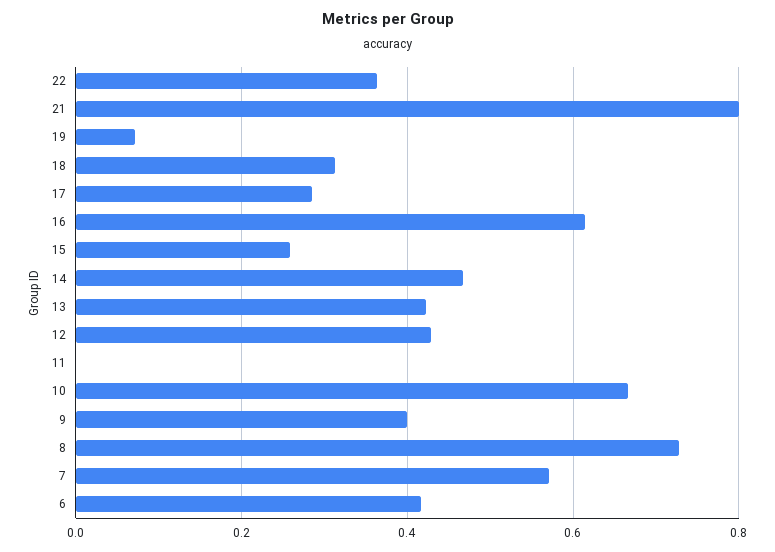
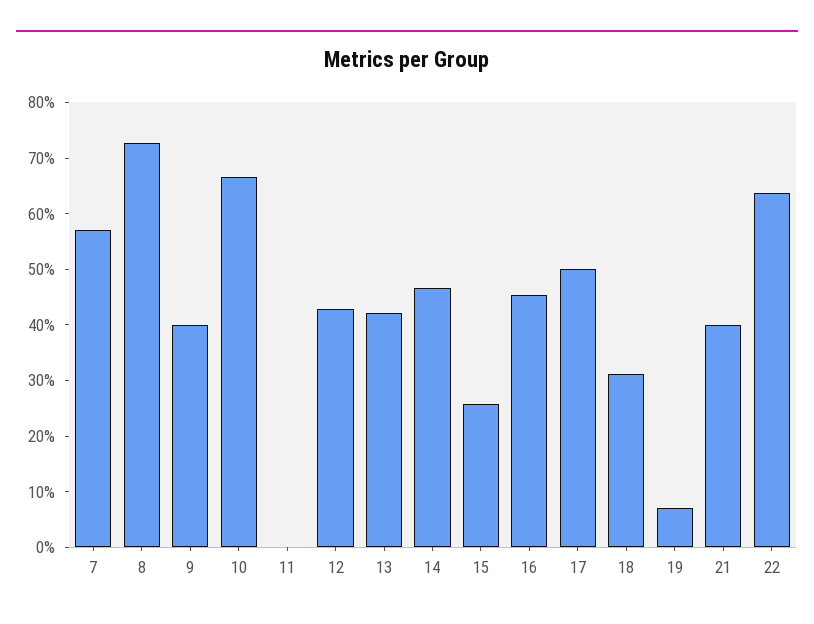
  {
-   "22": 0.36,
+   "22": 0.64,
-   "21": 0.8,
+   "21": 0.4,
    "19": 0.08,
    "18": 0.32,
-   "17": 0.28,
+   "17": 0.5,
-   "16": 0.62,
+   "16": 0.46,
    "15": 0.26,
    "14": 0.46,
    "13": 0.42,
    "12": 0.42,
    "11": 0,
    "10": 0.66,
    "9": 0.4,
    "8": 0.72,
-   "7": 0.58,
+   "7": 0.58
-   "6": 0.42
  }

